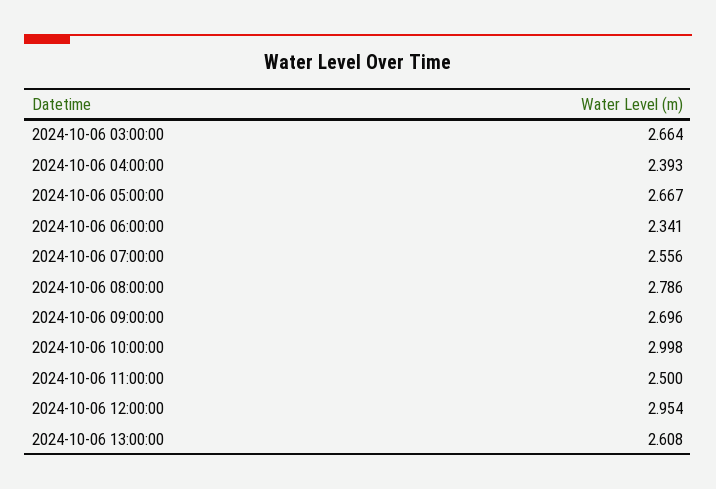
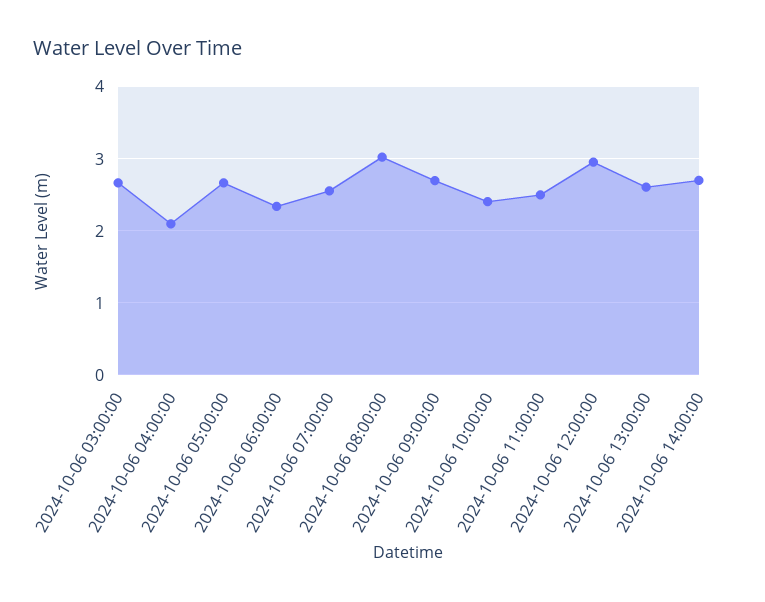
  {
    "2024-10-06 03:00:00": 2.664,
-   "2024-10-06 04:00:00": 2.393,
+   "2024-10-06 04:00:00": 2.1,
    "2024-10-06 05:00:00": 2.667,
    "2024-10-06 06:00:00": 2.341,
    "2024-10-06 07:00:00": 2.556,
-   "2024-10-06 08:00:00": 2.786,
+   "2024-10-06 08:00:00": 3,
    "2024-10-06 09:00:00": 2.696,
-   "2024-10-06 10:00:00": 2.998,
+   "2024-10-06 10:00:00": 2.4,
    "2024-10-06 11:00:00": 2.5,
    "2024-10-06 12:00:00": 2.954,
-   "2024-10-06 13:00:00": 2.608
+   "2024-10-06 13:00:00": 2.608,
+   "2024-10-06 14:00:00": 2.7
  }

